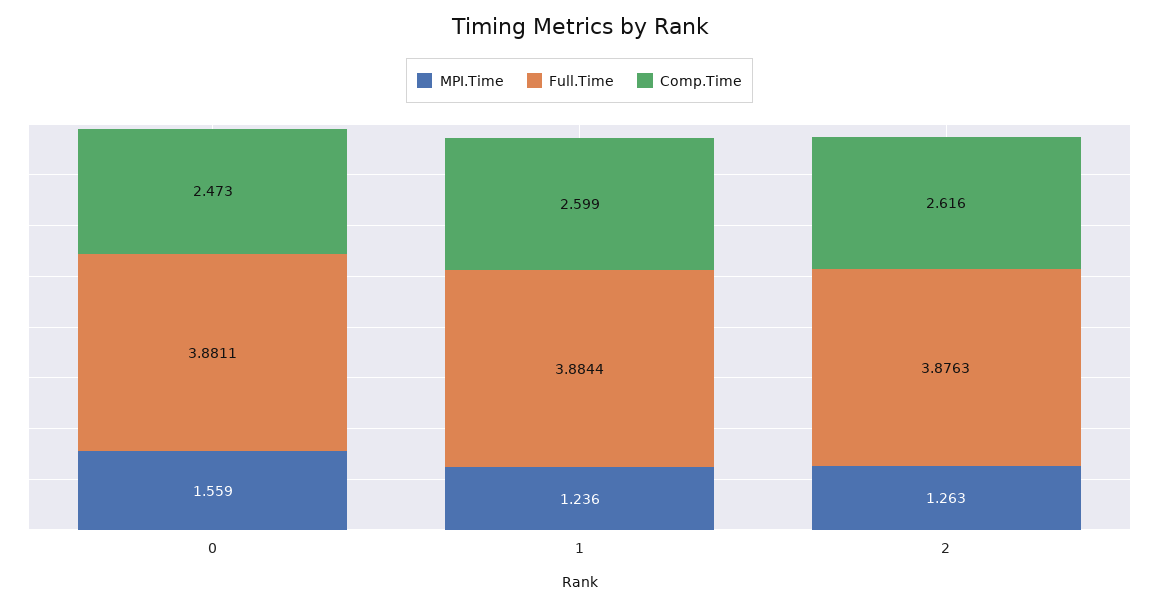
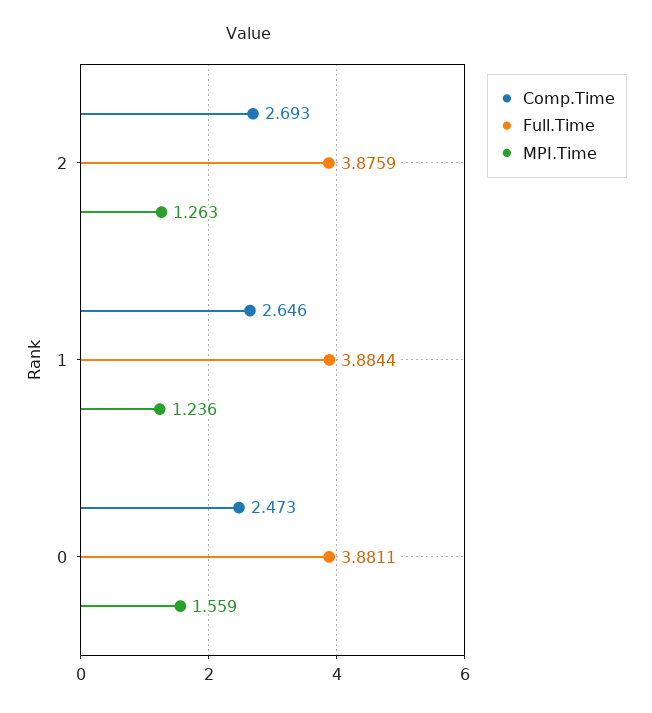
  {
    "MPI.Time": {
      "0": 1.559,
      "1": 1.236,
      "2": 1.263
    },
    "Full.Time": {
      "0": 3.8811,
      "1": 3.8844,
-     "2": 3.8763
+     "2": 3.8759
    },
    "Comp.Time": {
      "0": 2.473,
-     "1": 2.599,
+     "1": 2.646,
-     "2": 2.616
+     "2": 2.693
    }
  }

